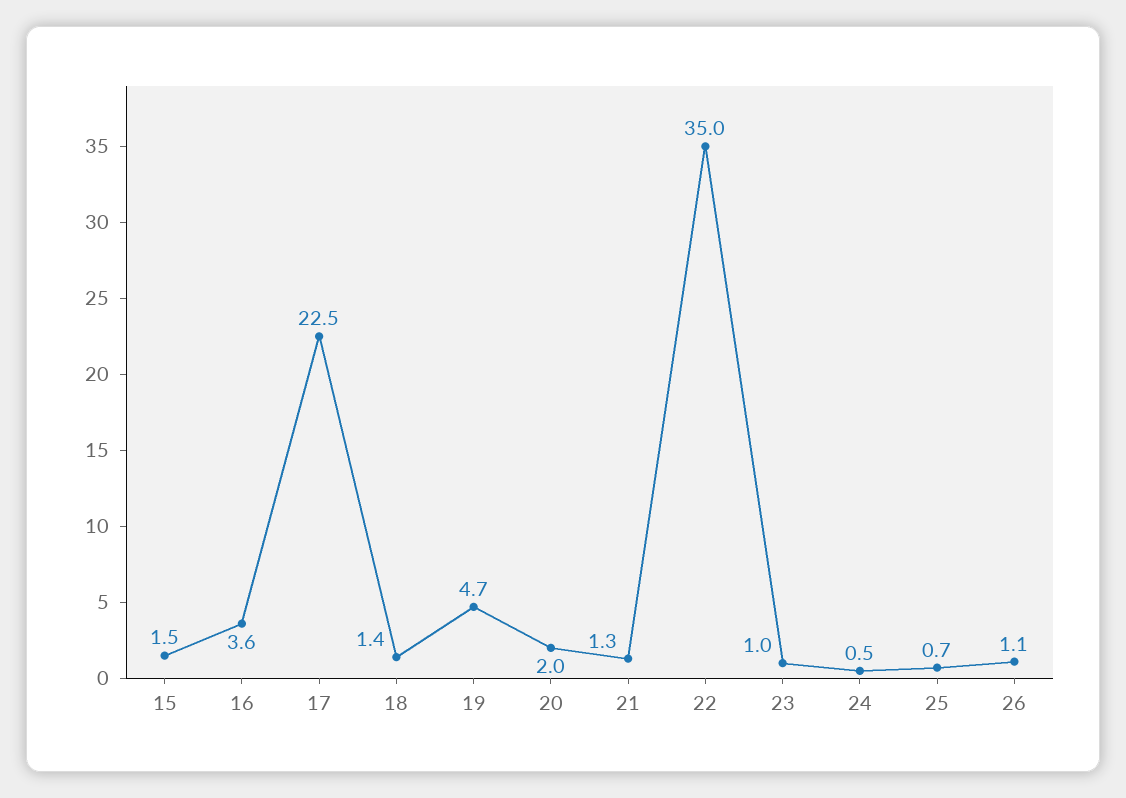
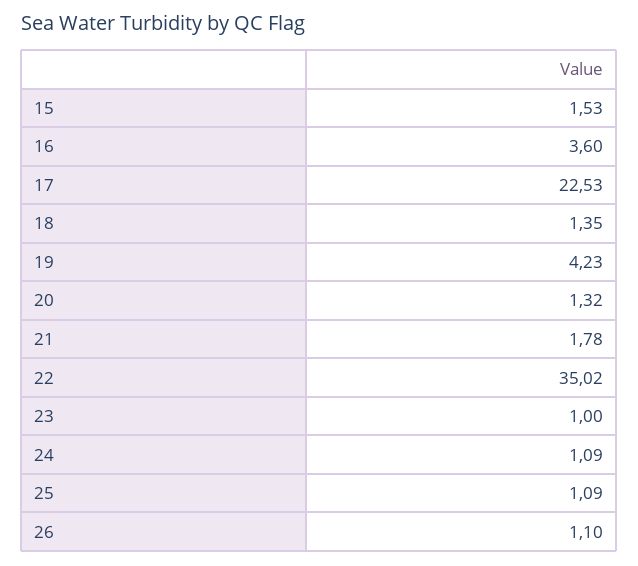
  {
    "15": 1.53,
    "16": 3.6,
    "17": 22.53,
    "18": 1.35,
-   "19": 4.7,
+   "19": 4.23,
-   "20": 2,
+   "20": 1.32,
-   "21": 1.3,
+   "21": 1.78,
    "22": 35.02,
    "23": 1,
-   "24": 0.5,
+   "24": 1.09,
-   "25": 0.7,
+   "25": 1.09,
    "26": 1.1
  }

